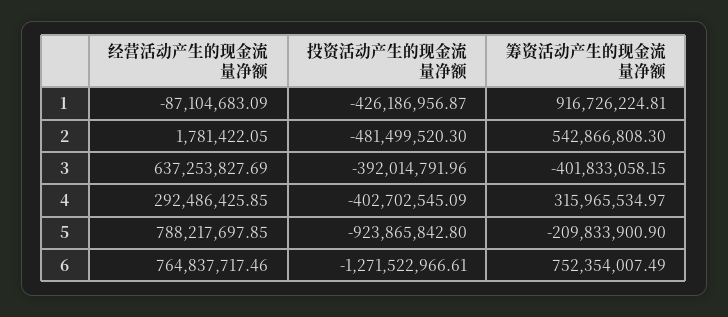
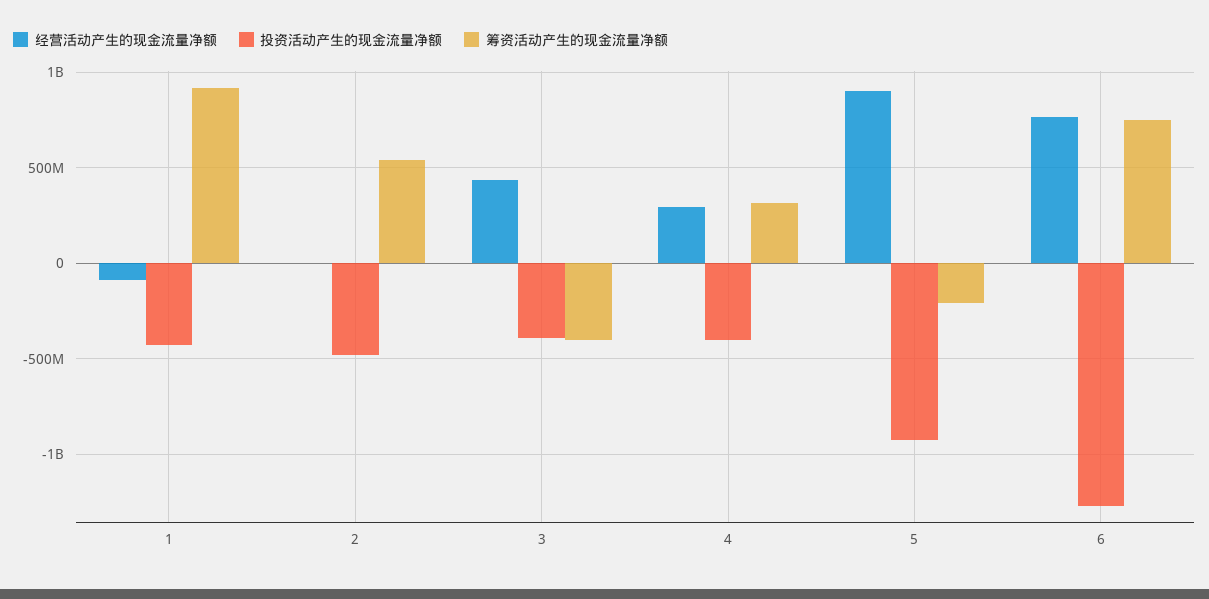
  {
    "经营活动产生的现金流量净额": {
      "1": -87104683.09,
      "2": 1781422.05,
-     "3": 637253827.69,
+     "3": 450000000,
      "4": 292486425.85,
-     "5": 788217697.85,
+     "5": 900000000,
      "6": 764837717.46
    },
    "投资活动产生的现金流量净额": {
      "1": -426186956.87,
      "2": -481499520.3,
      "3": -392014791.96,
      "4": -402702545.09,
      "5": -923865842.8,
      "6": -1271522966.61
    },
    "筹资活动产生的现金流量净额": {
      "1": 916726224.81,
      "2": 542866808.3,
      "3": -401833058.15,
      "4": 315965534.97,
      "5": -209833900.9,
      "6": 752354007.49
    }
  }

